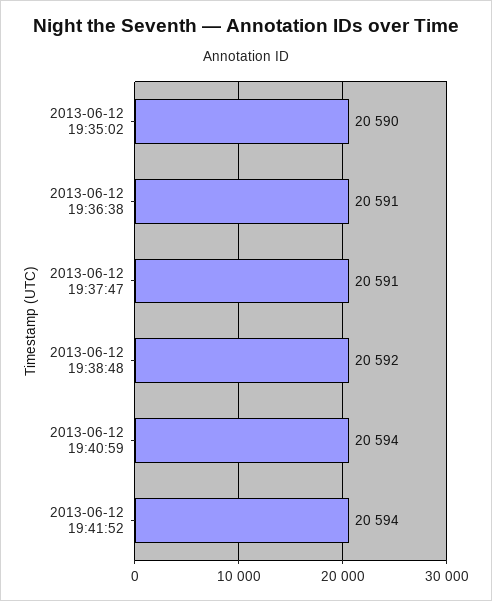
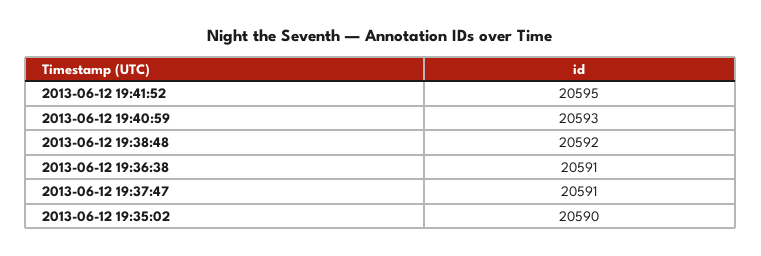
  {
    "2013-06-12 19:35:02": 20590,
    "2013-06-12 19:36:38": 20591,
    "2013-06-12 19:37:47": 20591,
    "2013-06-12 19:38:48": 20592,
-   "2013-06-12 19:40:59": 20594,
+   "2013-06-12 19:40:59": 20593,
-   "2013-06-12 19:41:52": 20594
+   "2013-06-12 19:41:52": 20595
  }

